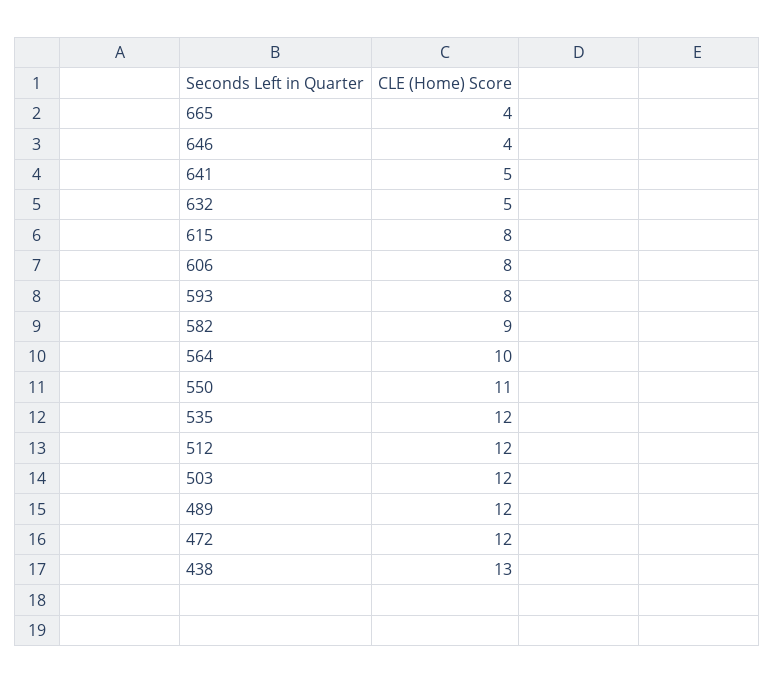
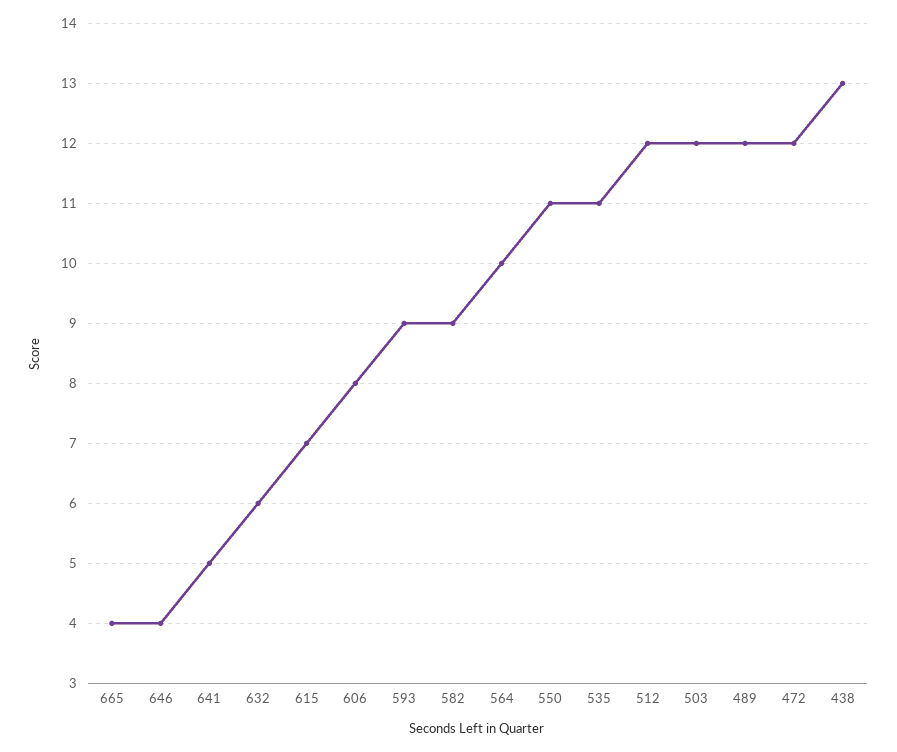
  {
    "665": 4,
    "646": 4,
    "641": 5,
-   "632": 5,
+   "632": 6,
-   "615": 8,
+   "615": 7,
    "606": 8,
-   "593": 8,
+   "593": 9,
    "582": 9,
    "564": 10,
    "550": 11,
-   "535": 12,
+   "535": 11,
    "512": 12,
    "503": 12,
    "489": 12,
    "472": 12,
    "438": 13
  }

